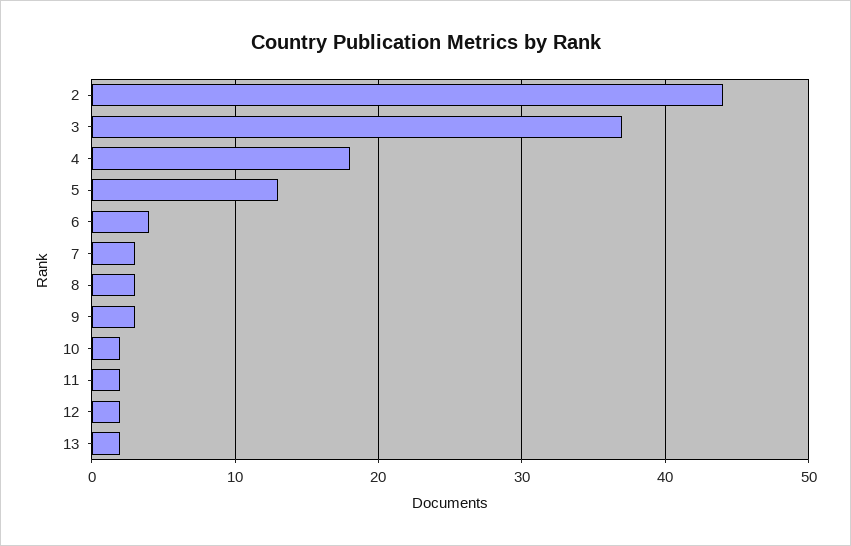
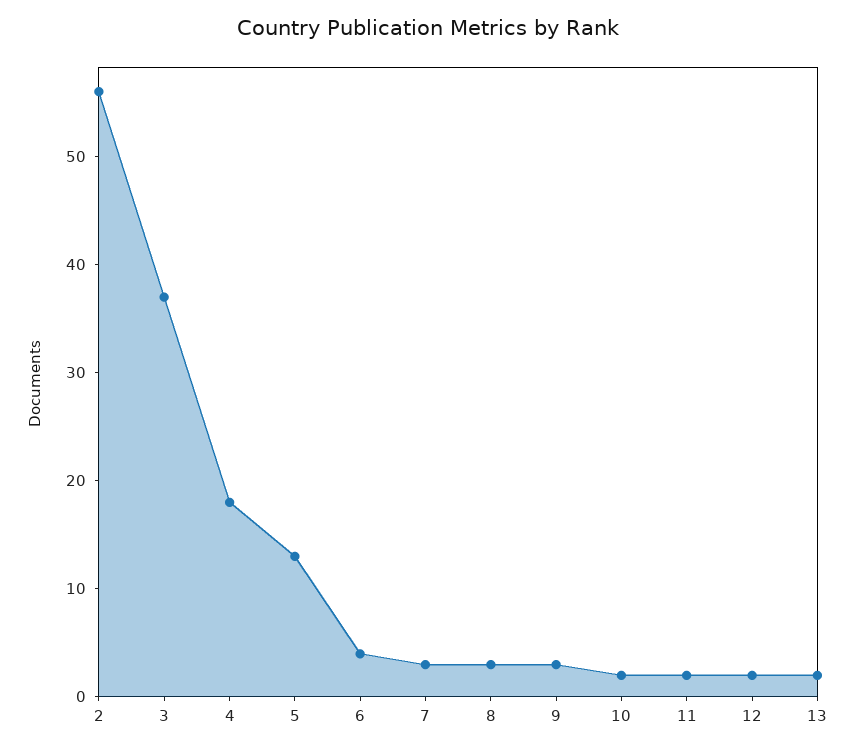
  {
-   "2": 44,
+   "2": 56,
    "3": 37,
    "4": 18,
    "5": 13,
    "6": 4,
    "7": 3,
    "8": 3,
    "9": 3,
    "10": 2,
    "11": 2,
    "12": 2,
    "13": 2
  }

